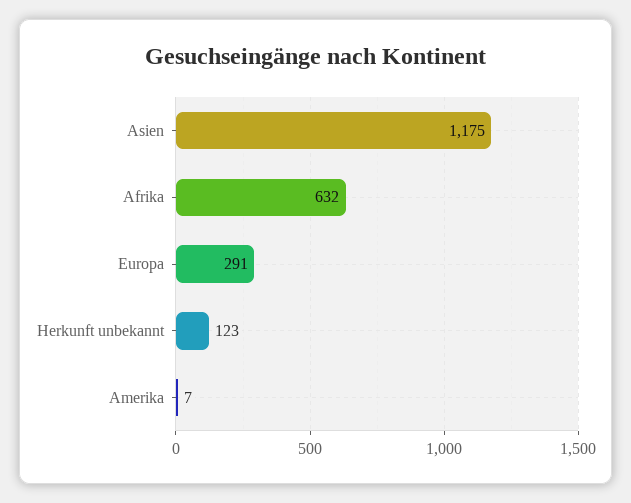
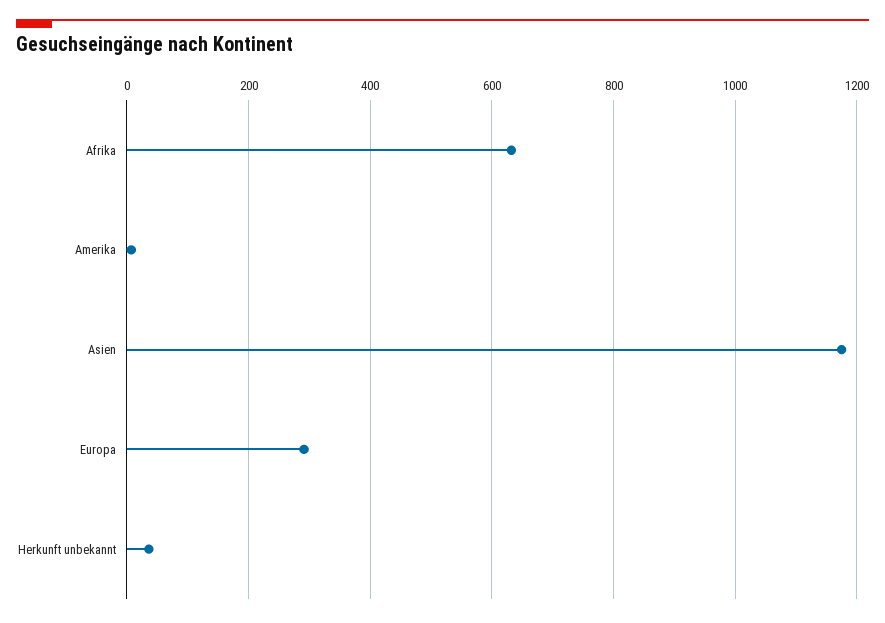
  {
    "Asien": 1175,
    "Afrika": 632,
    "Europa": 291,
-   "Herkunft unbekannt": 123,
+   "Herkunft unbekannt": 40,
    "Amerika": 7
  }

